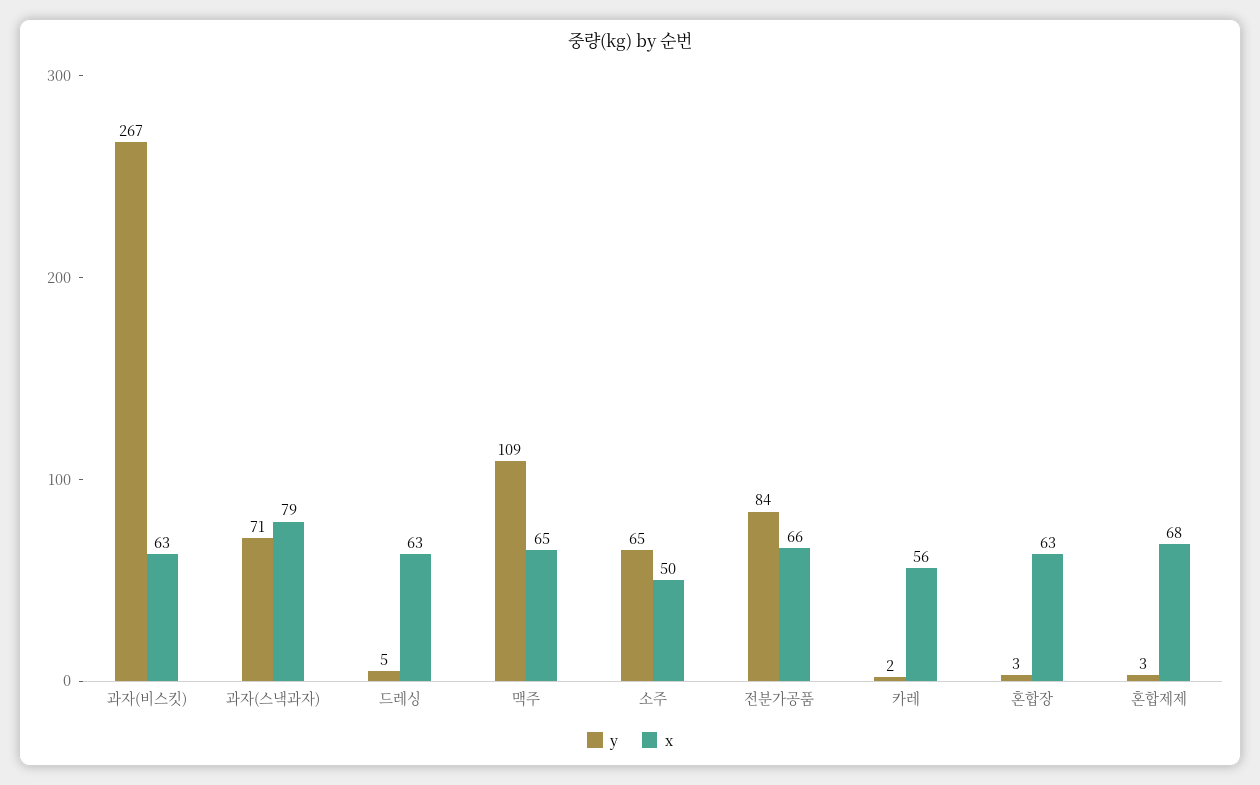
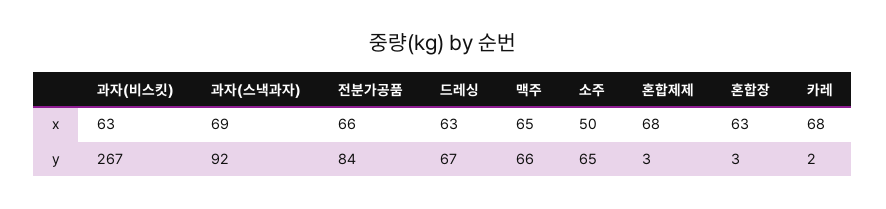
  {
    "y": {
      "과자(비스킷)": 267,
-     "과자(스낵과자)": 71,
+     "과자(스낵과자)": 92,
-     "드레싱": 5,
+     "드레싱": 67,
-     "맥주": 109,
+     "맥주": 66,
      "소주": 65,
      "전분가공품": 84,
      "카레": 2,
      "혼합장": 3,
      "혼합제제": 3
    },
    "x": {
      "과자(비스킷)": 63,
-     "과자(스낵과자)": 79,
+     "과자(스낵과자)": 69,
      "드레싱": 63,
      "맥주": 65,
      "소주": 50,
      "전분가공품": 66,
-     "카레": 56,
+     "카레": 68,
      "혼합장": 63,
      "혼합제제": 68
    }
  }

